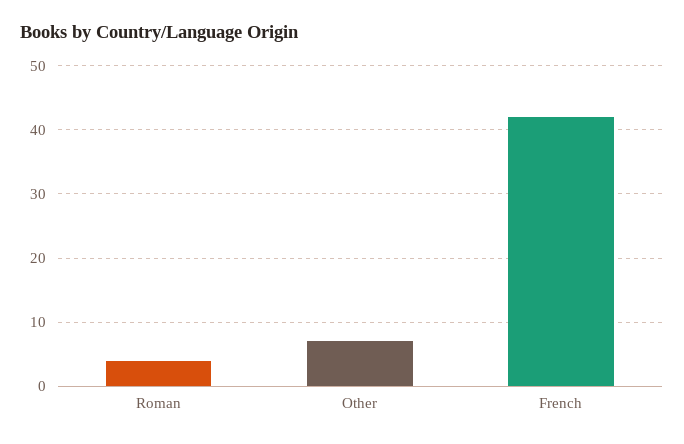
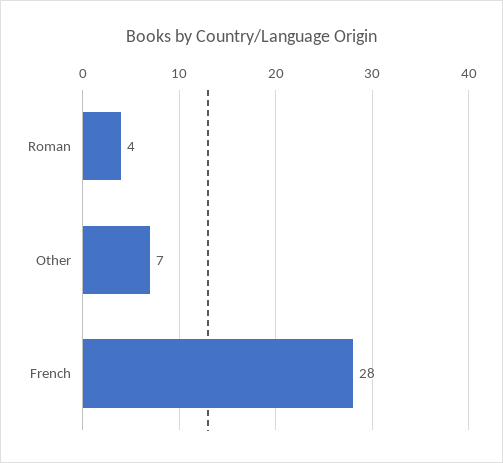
  {
    "Roman": 4,
    "Other": 7,
-   "French": 42
+   "French": 28
  }

